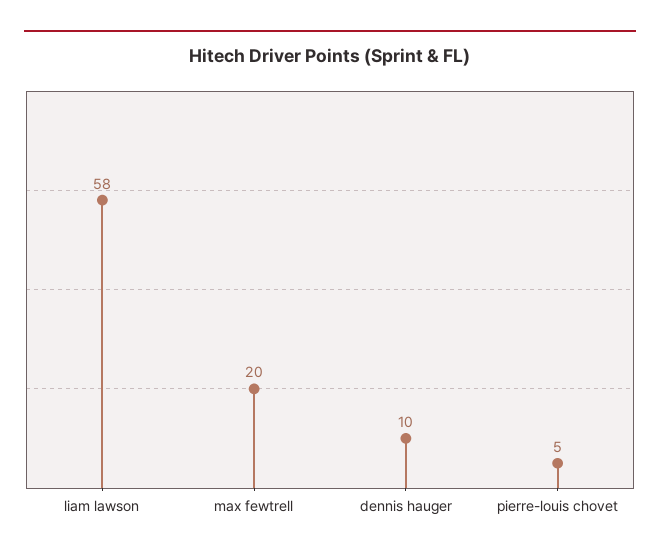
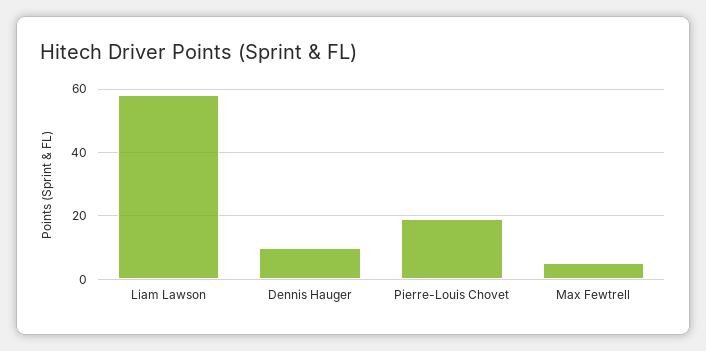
  {
    "liam lawson": 58,
-   "max fewtrell": 20,
+   "max fewtrell": 5,
    "dennis hauger": 10,
-   "pierre-louis chovet": 5
+   "pierre-louis chovet": 20
  }

